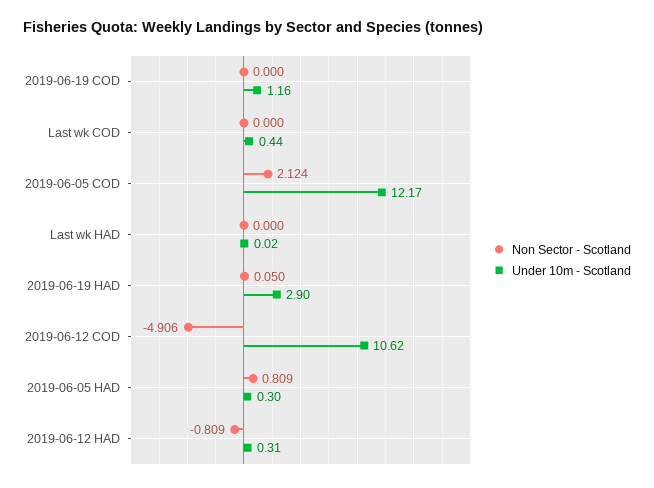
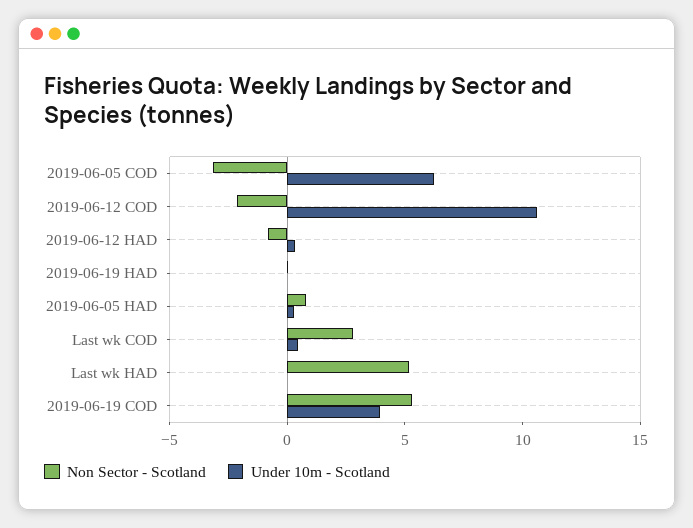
  {
    "Non Sector - Scotland": {
-     "2019-06-19 COD": 0,
+     "2019-06-19 COD": 5,
-     "Last wk COD": 0,
+     "Last wk COD": 3,
-     "2019-06-05 COD": 2.124,
+     "2019-06-05 COD": -3,
-     "Last wk HAD": 0,
+     "Last wk HAD": 5,
      "2019-06-19 HAD": 0.05,
-     "2019-06-12 COD": -4.906,
+     "2019-06-12 COD": -2,
      "2019-06-05 HAD": 0.809,
      "2019-06-12 HAD": -0.809
    },
    "Under 10m - Scotland": {
-     "2019-06-19 COD": 1.16,
+     "2019-06-19 COD": 4,
      "Last wk COD": 0.44,
-     "2019-06-05 COD": 12.17,
+     "2019-06-05 COD": 6,
      "Last wk HAD": 0.02,
-     "2019-06-19 HAD": 2.9,
+     "2019-06-19 HAD": 0,
      "2019-06-12 COD": 10.62,
      "2019-06-05 HAD": 0.3,
      "2019-06-12 HAD": 0.31
    }
  }

